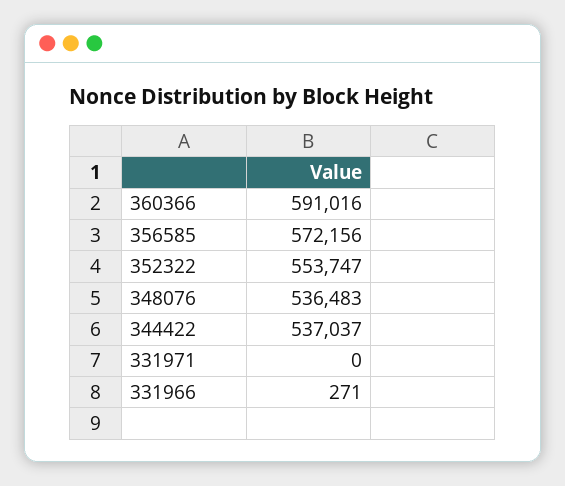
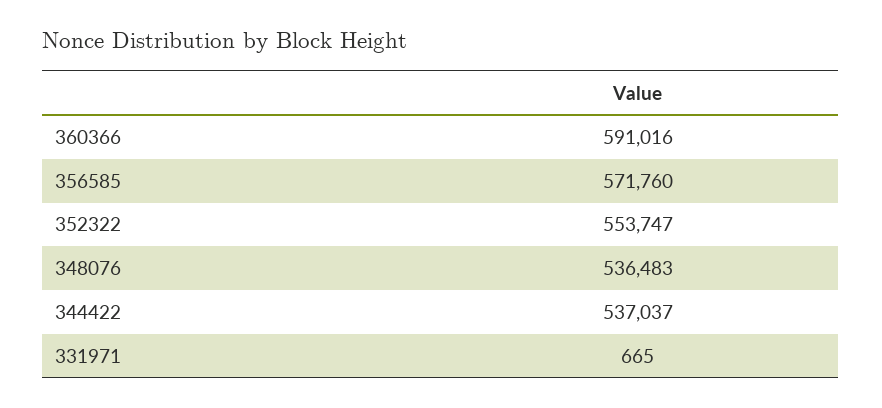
  {
    "360366": 591016,
-   "356585": 572156,
+   "356585": 571760,
    "352322": 553747,
    "348076": 536483,
    "344422": 537037,
-   "331971": 0,
+   "331971": 665
-   "331966": 271
  }

